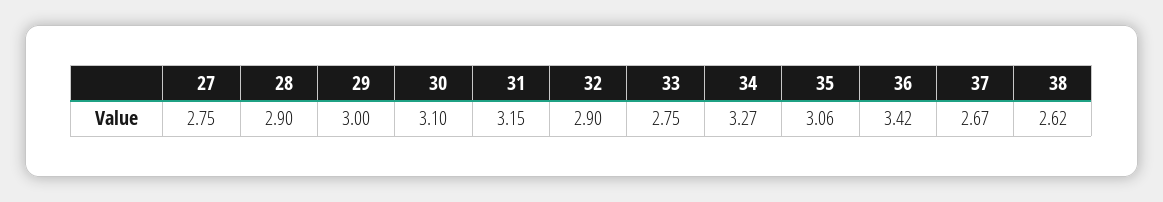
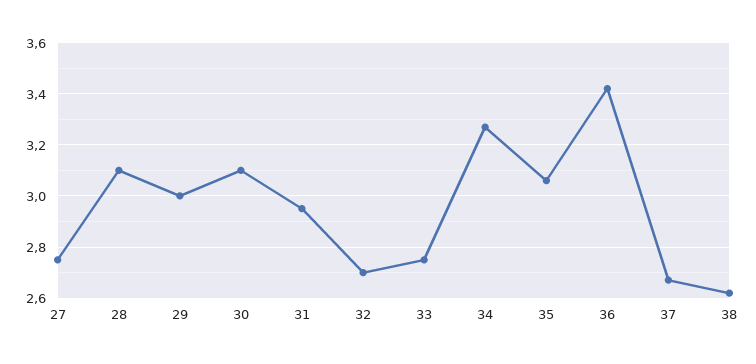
  {
    "27": 2.75,
-   "28": 2.9,
+   "28": 3.1,
    "29": 3,
    "30": 3.1,
-   "31": 3.15,
+   "31": 2.95,
-   "32": 2.9,
+   "32": 2.7,
    "33": 2.75,
    "34": 3.27,
    "35": 3.06,
    "36": 3.42,
    "37": 2.67,
    "38": 2.62
  }

